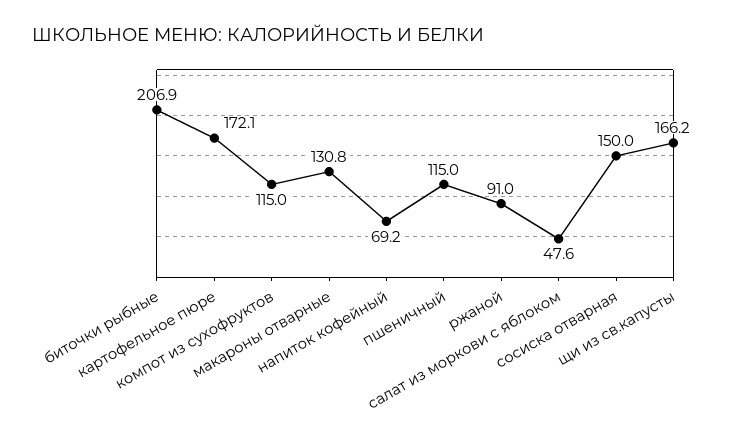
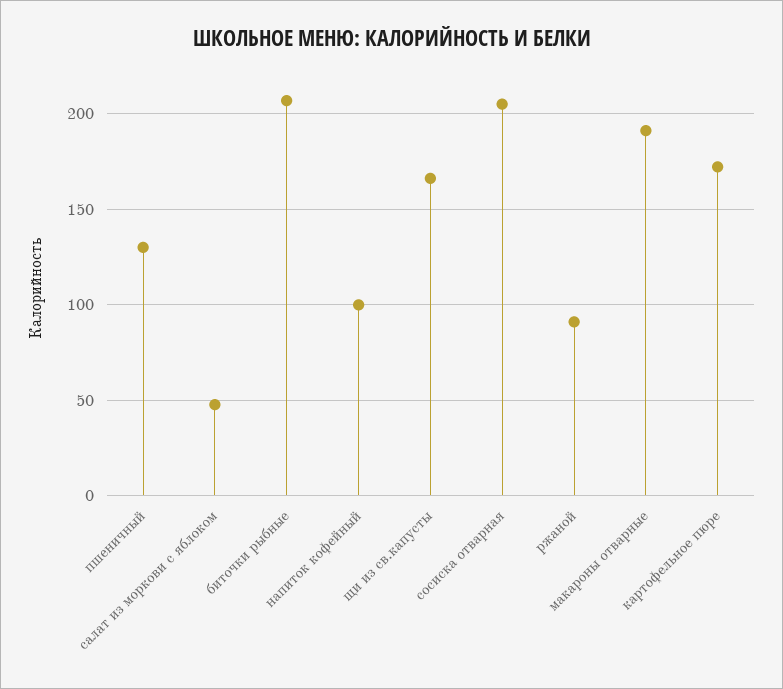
  {
    "биточки рыбные": 206.9,
    "картофельное пюре": 172.1,
-   "компот из сухофруктов": 115,
-   "макароны отварные": 130.8,
+   "макароны отварные": 190,
-   "напиток кофейный": 69.2,
+   "напиток кофейный": 100,
-   "пшеничный": 115,
+   "пшеничный": 130,
    "ржаной": 91,
    "салат из моркови с яблоком": 47.6,
-   "сосиска отварная": 150,
+   "сосиска отварная": 205,
    "щи из св.капусты": 166.2
  }

